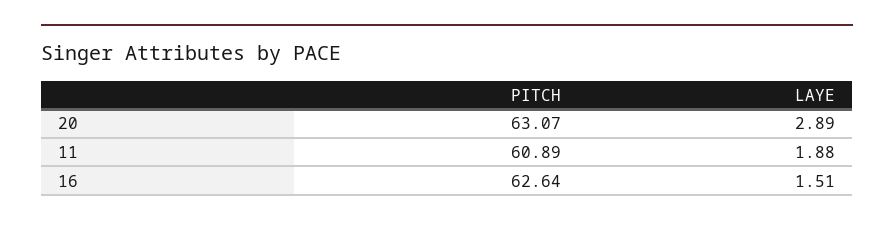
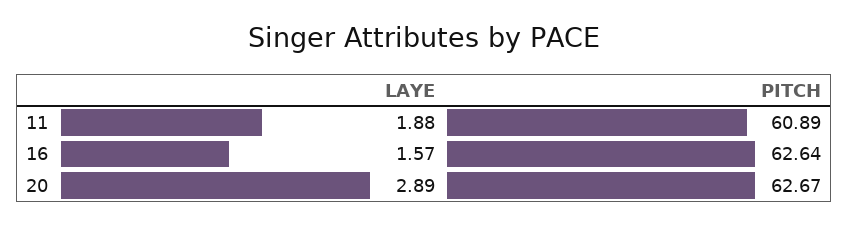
  {
    "PITCH": {
-     "20": 63.07,
+     "20": 62.67,
      "11": 60.89,
      "16": 62.64
    },
    "LAYE": {
      "20": 2.89,
      "11": 1.88,
-     "16": 1.51
+     "16": 1.57
    }
  }

